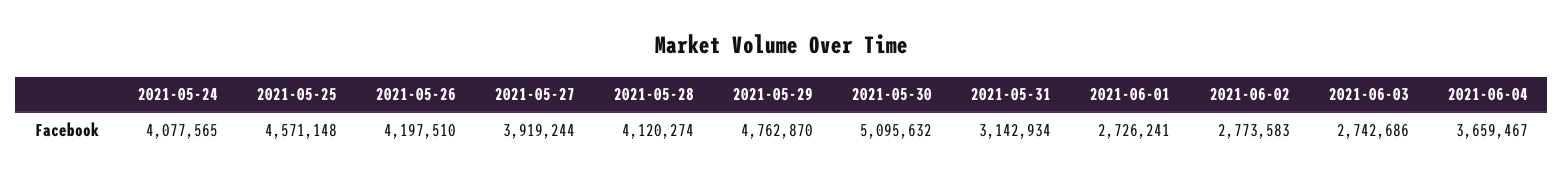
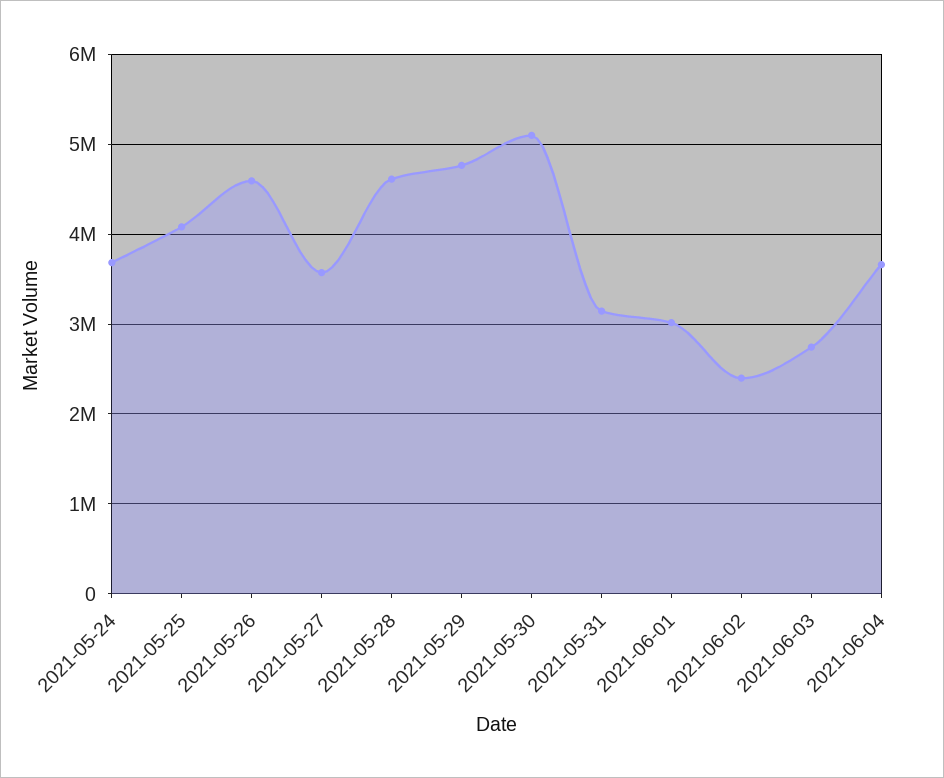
  {
-   "2021-05-24": 4077565,
+   "2021-05-24": 3700000,
-   "2021-05-25": 4571148,
+   "2021-05-25": 4100000,
-   "2021-05-26": 4197510,
+   "2021-05-26": 4600000,
-   "2021-05-27": 3919244,
+   "2021-05-27": 3600000,
-   "2021-05-28": 4120274,
+   "2021-05-28": 4600000,
    "2021-05-29": 4762870,
    "2021-05-30": 5095632,
    "2021-05-31": 3142934,
-   "2021-06-01": 2726241,
+   "2021-06-01": 3000000,
-   "2021-06-02": 2773583,
+   "2021-06-02": 2400000,
    "2021-06-03": 2742686,
    "2021-06-04": 3659467
  }

